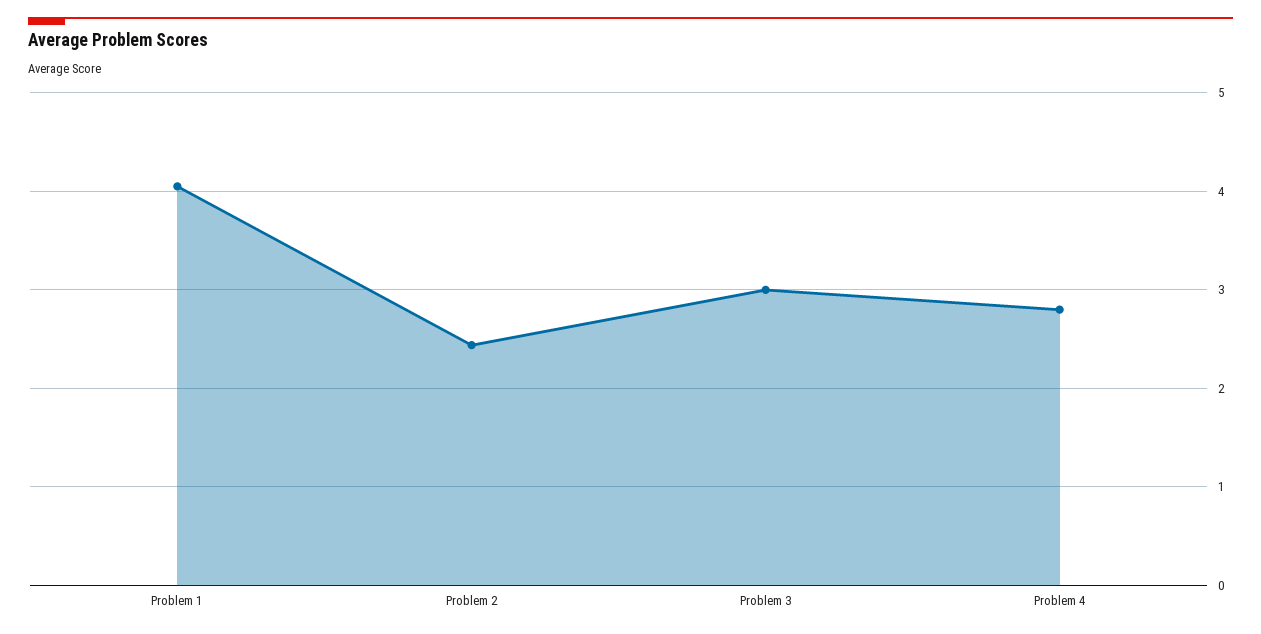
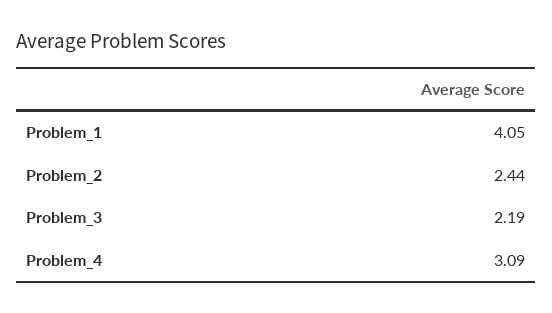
  {
    "Problem 1": 4.05,
    "Problem 2": 2.44,
-   "Problem 3": 3,
+   "Problem 3": 2.19,
-   "Problem 4": 2.8
+   "Problem 4": 3.09
  }

